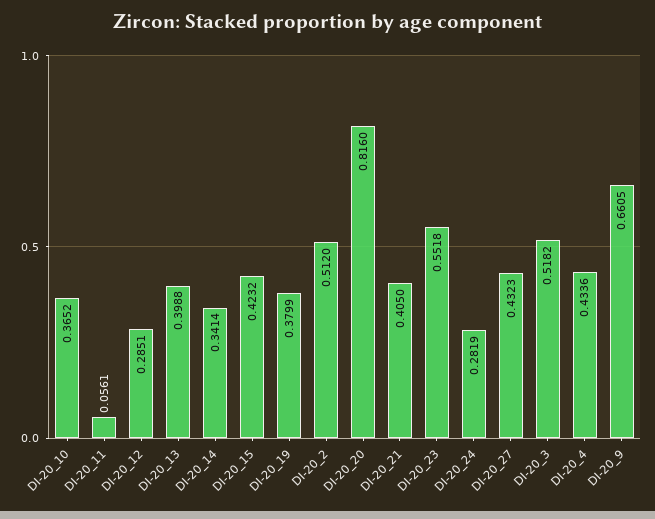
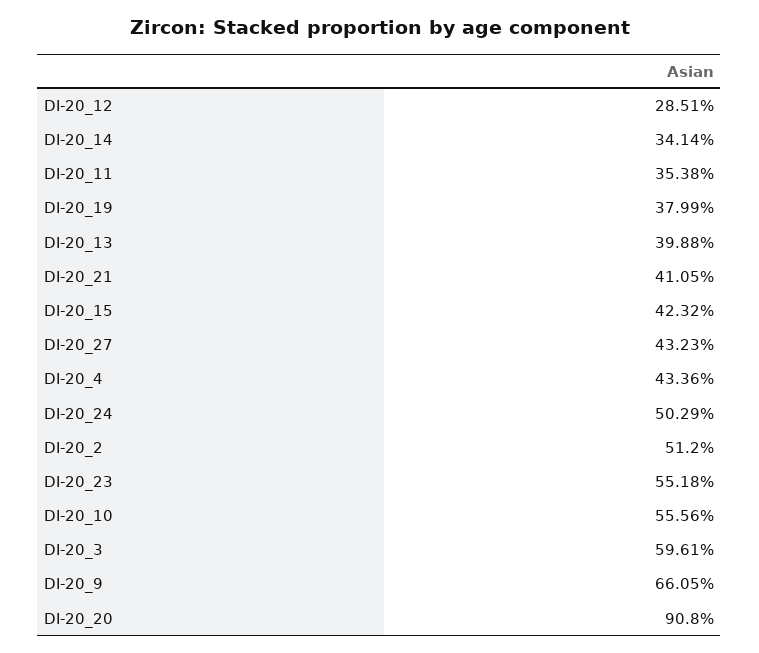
  {
-   "DI-20_10": 0.3652,
+   "DI-20_10": 0.5556,
-   "DI-20_11": 0.0561,
+   "DI-20_11": 0.3538,
    "DI-20_12": 0.2851,
    "DI-20_13": 0.3988,
    "DI-20_14": 0.3414,
    "DI-20_15": 0.4232,
    "DI-20_19": 0.3799,
    "DI-20_2": 0.512,
-   "DI-20_20": 0.816,
+   "DI-20_20": 0.908,
-   "DI-20_21": 0.405,
+   "DI-20_21": 0.4105,
    "DI-20_23": 0.5518,
-   "DI-20_24": 0.2819,
+   "DI-20_24": 0.5029,
    "DI-20_27": 0.4323,
-   "DI-20_3": 0.5182,
+   "DI-20_3": 0.5961,
    "DI-20_4": 0.4336,
    "DI-20_9": 0.6605
  }

